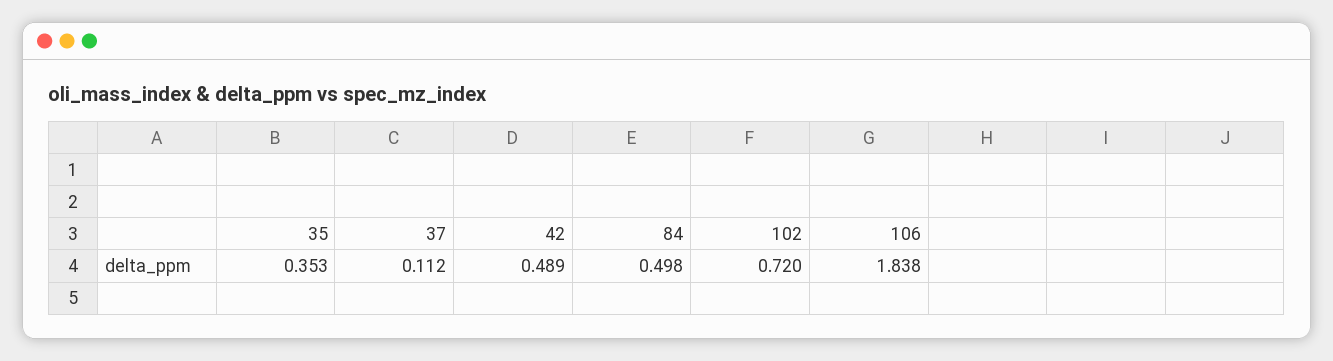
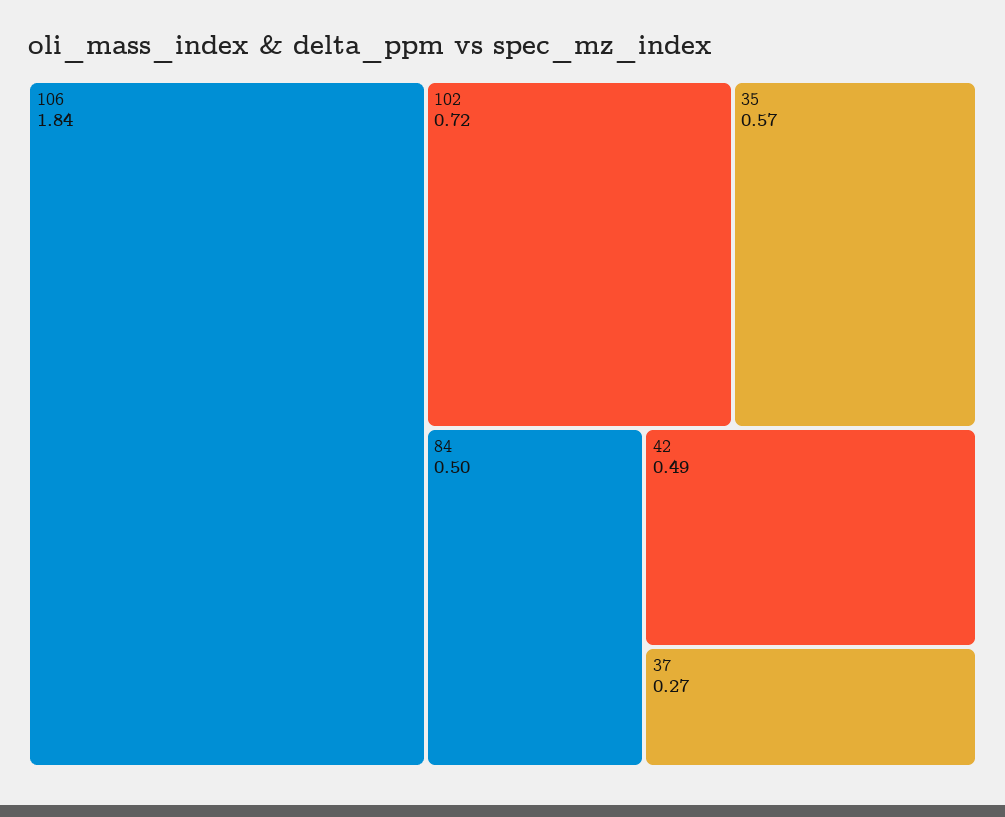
  {
-   "35": 0.353,
+   "35": 0.57,
-   "37": 0.112,
+   "37": 0.27,
    "42": 0.489,
    "84": 0.498,
    "102": 0.72,
    "106": 1.838
  }

